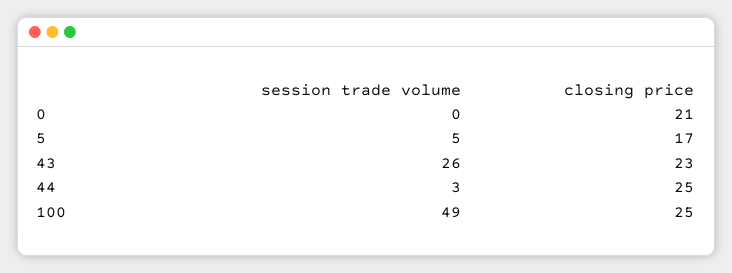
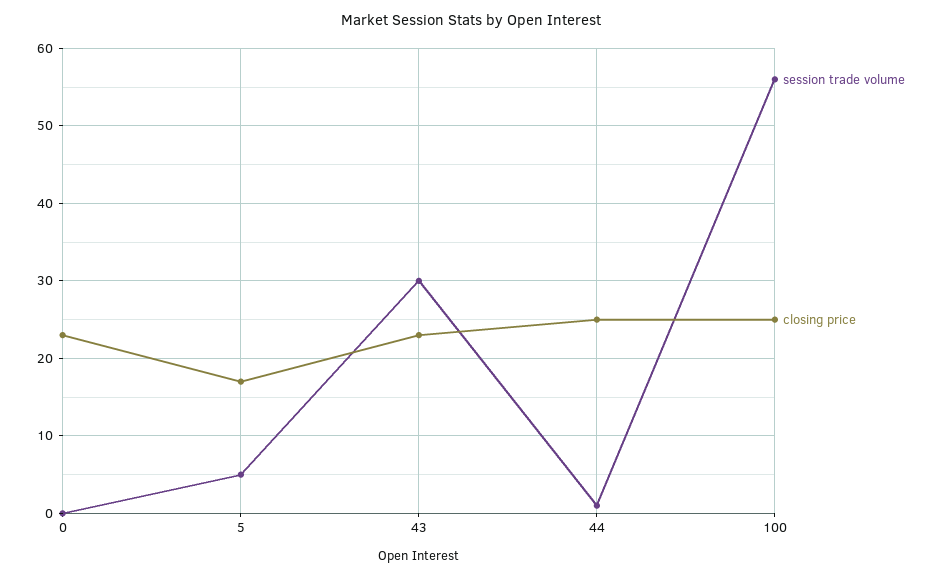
  {
    "session trade volume": {
      "0": 0,
      "5": 5,
-     "43": 26,
+     "43": 30,
-     "44": 3,
+     "44": 1,
-     "100": 49
+     "100": 56
    },
    "closing price": {
-     "0": 21,
+     "0": 23,
      "5": 17,
      "43": 23,
      "44": 25,
      "100": 25
    }
  }

